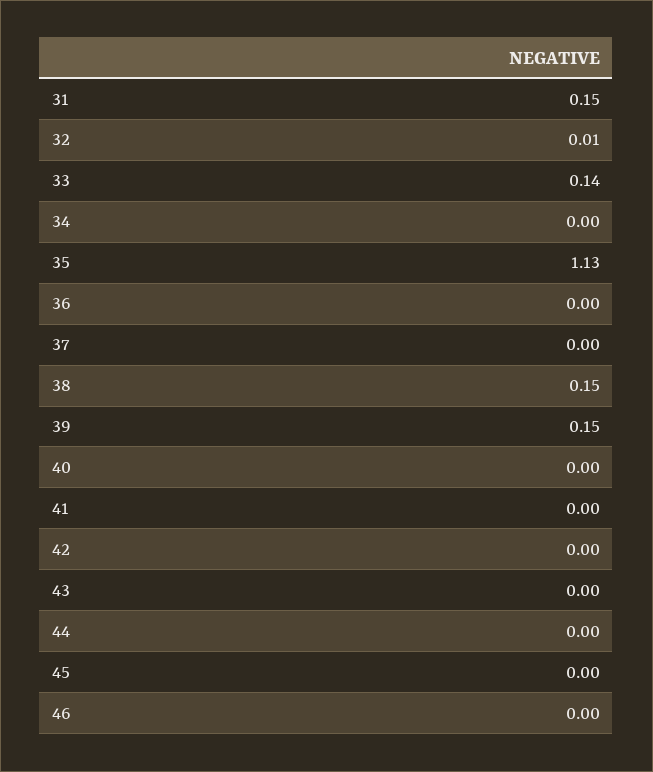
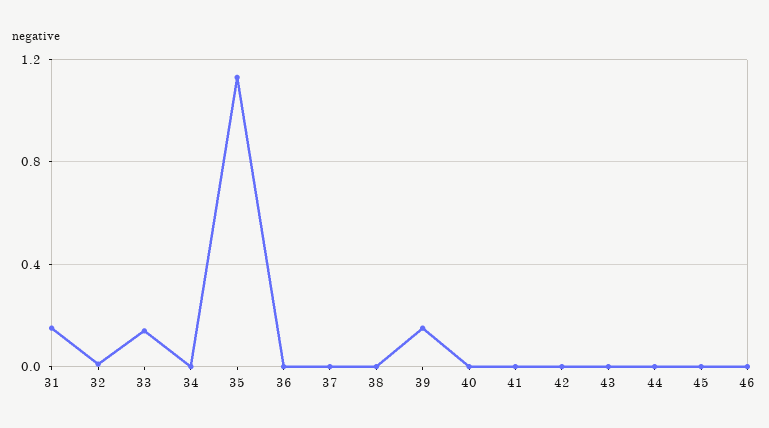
  {
    "31": 0.15,
    "32": 0.01,
    "33": 0.14,
    "34": 0,
    "35": 1.13,
    "36": 0,
    "37": 0,
-   "38": 0.15,
+   "38": 0,
    "39": 0.15,
    "40": 0,
    "41": 0,
    "42": 0,
    "43": 0,
    "44": 0,
    "45": 0,
    "46": 0
  }

